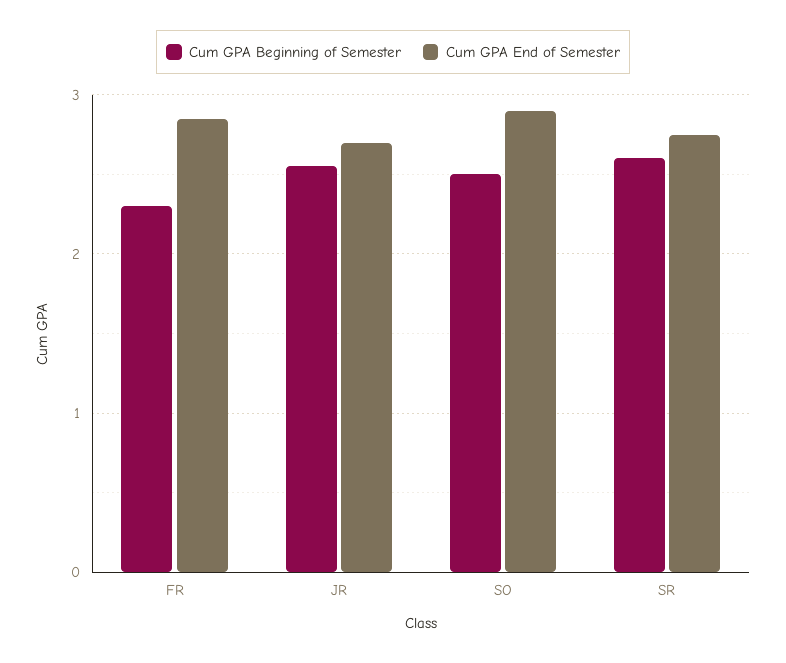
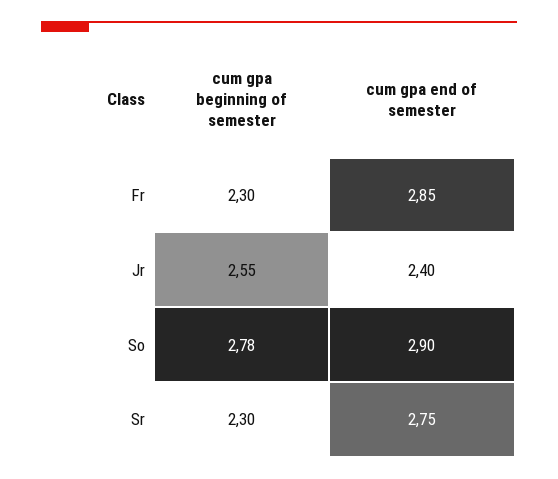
  {
    "Cum GPA Beginning of Semester": {
      "FR": 2.3,
      "JR": 2.55,
-     "SO": 2.5,
+     "SO": 2.78,
-     "SR": 2.6
+     "SR": 2.3
    },
    "Cum GPA End of Semester": {
      "FR": 2.85,
-     "JR": 2.7,
+     "JR": 2.4,
      "SO": 2.9,
      "SR": 2.75
    }
  }

